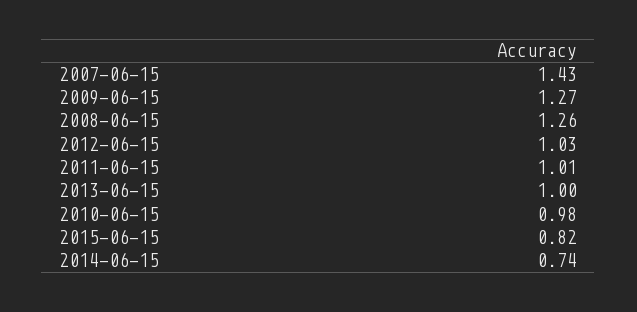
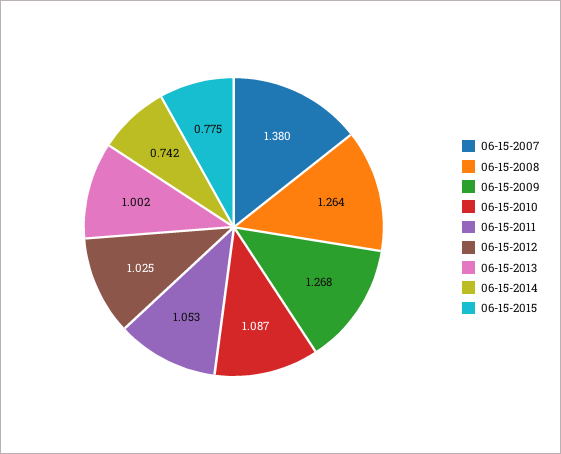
  {
-   "2007-06-15": 1.43,
+   "2007-06-15": 1.38,
    "2009-06-15": 1.268,
    "2008-06-15": 1.264,
    "2012-06-15": 1.025,
-   "2011-06-15": 1.01,
+   "2011-06-15": 1.053,
    "2013-06-15": 1.002,
-   "2010-06-15": 0.98,
+   "2010-06-15": 1.087,
-   "2015-06-15": 0.82,
+   "2015-06-15": 0.775,
    "2014-06-15": 0.742
  }

